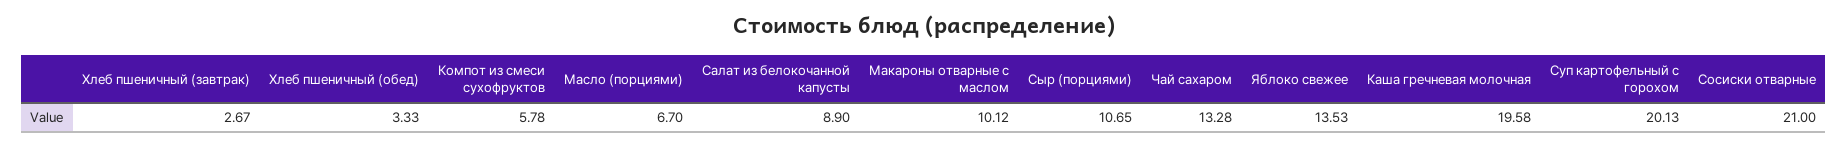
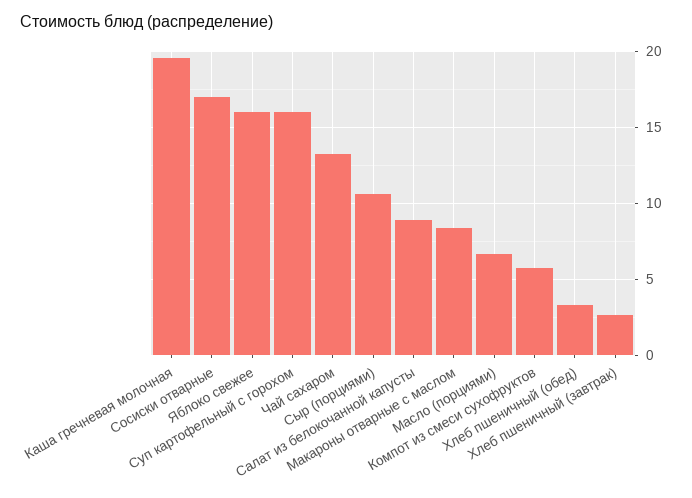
  {
    "Хлеб пшеничный (завтрак)": 2.67,
    "Хлеб пшеничный (обед)": 3.33,
    "Компот из смеси сухофруктов": 5.78,
    "Масло (порциями)": 6.7,
    "Салат из белокочанной капусты": 8.9,
-   "Макароны отварные с маслом": 10.12,
+   "Макароны отварные с маслом": 8.5,
    "Сыр (порциями)": 10.65,
    "Чай сахаром": 13.28,
-   "Яблоко свежее": 13.53,
+   "Яблоко свежее": 16,
    "Каша гречневая молочная": 19.58,
-   "Суп картофельный с горохом": 20.13,
+   "Суп картофельный с горохом": 16,
-   "Сосиски отварные": 21
+   "Сосиски отварные": 17
  }

